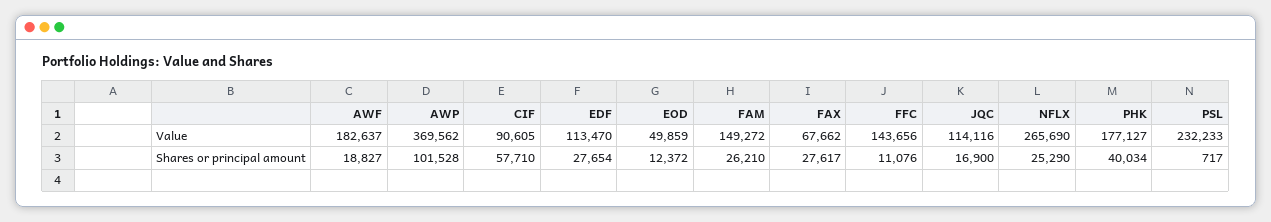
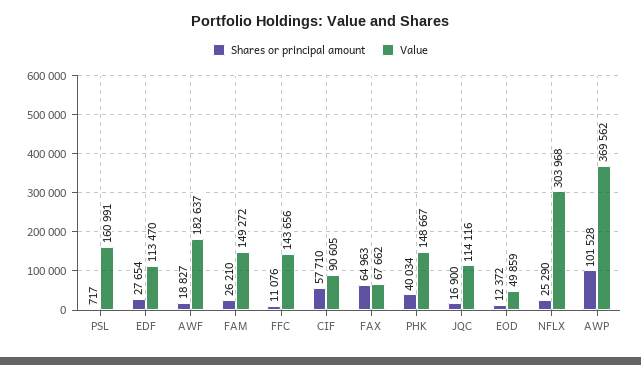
  {
    "Value": {
      "AWF": 182637,
      "AWP": 369562,
      "CIF": 90605,
      "EDF": 113470,
      "EOD": 49859,
      "FAM": 149272,
      "FAX": 67662,
      "FFC": 143656,
      "JQC": 114116,
-     "NFLX": 265690,
+     "NFLX": 303968,
-     "PHK": 177127,
+     "PHK": 148667,
-     "PSL": 232233
+     "PSL": 160991
    },
    "Shares or principal amount": {
      "AWF": 18827,
      "AWP": 101528,
      "CIF": 57710,
      "EDF": 27654,
      "EOD": 12372,
      "FAM": 26210,
-     "FAX": 27617,
+     "FAX": 64963,
      "FFC": 11076,
      "JQC": 16900,
      "NFLX": 25290,
      "PHK": 40034,
      "PSL": 717
    }
  }

